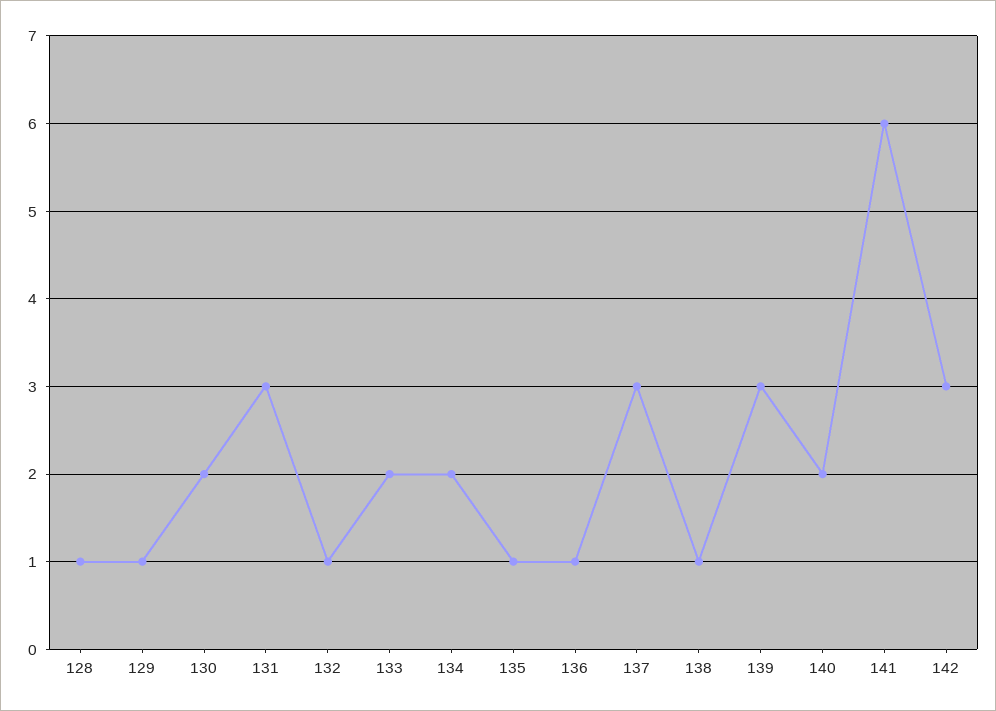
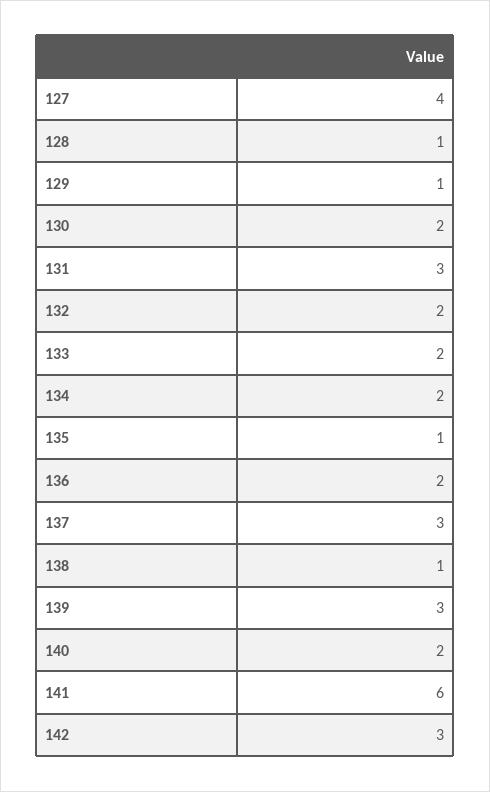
  {
    "128": 1,
    "129": 1,
    "130": 2,
    "131": 3,
-   "132": 1,
+   "132": 2,
    "133": 2,
    "134": 2,
    "135": 1,
-   "136": 1,
+   "136": 2,
    "137": 3,
    "138": 1,
    "139": 3,
    "140": 2,
    "141": 6,
-   "142": 3
+   "142": 3,
+   "127": 4
  }

